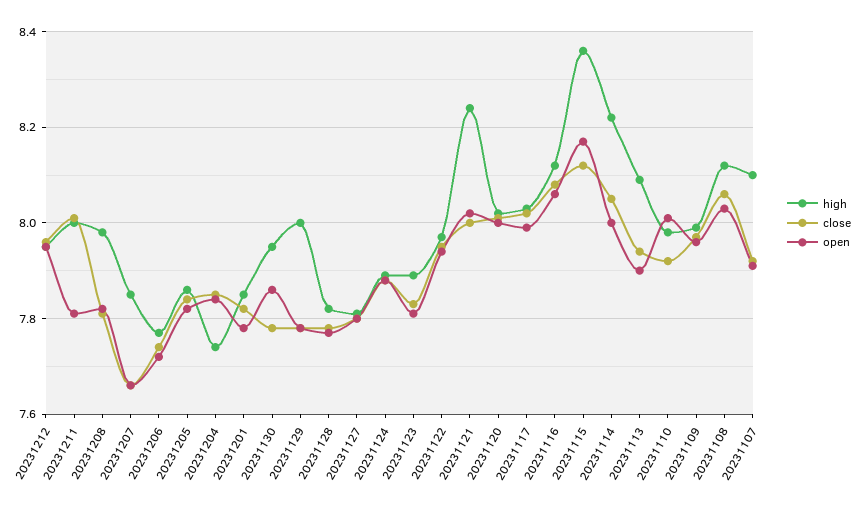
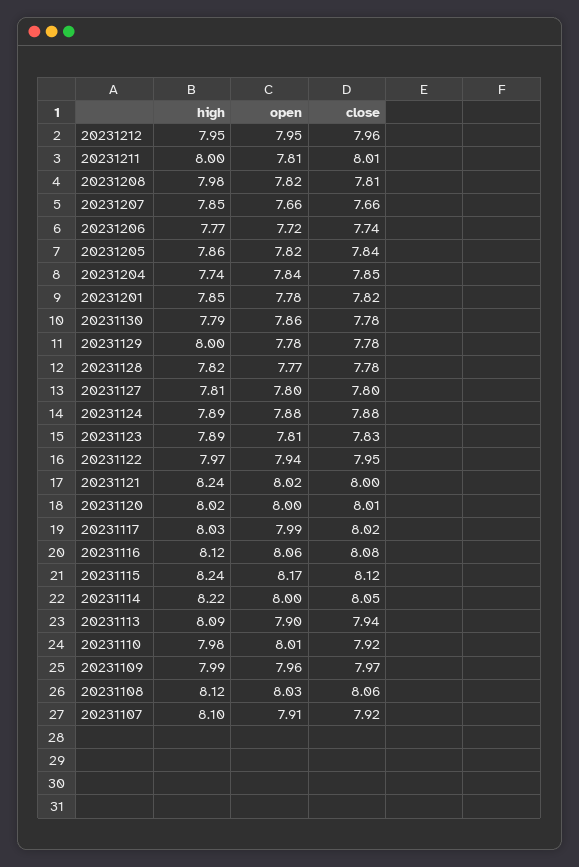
  {
    "high": {
      "20231212": 7.95,
      "20231211": 8,
      "20231208": 7.98,
      "20231207": 7.85,
      "20231206": 7.77,
      "20231205": 7.86,
      "20231204": 7.74,
      "20231201": 7.85,
-     "20231130": 7.95,
+     "20231130": 7.79,
      "20231129": 8,
      "20231128": 7.82,
      "20231127": 7.81,
      "20231124": 7.89,
      "20231123": 7.89,
      "20231122": 7.97,
      "20231121": 8.24,
      "20231120": 8.02,
      "20231117": 8.03,
      "20231116": 8.12,
-     "20231115": 8.35,
+     "20231115": 8.24,
      "20231114": 8.22,
      "20231113": 8.09,
      "20231110": 7.98,
      "20231109": 7.99,
      "20231108": 8.12,
      "20231107": 8.1
    },
    "close": {
      "20231212": 7.96,
      "20231211": 8.01,
      "20231208": 7.81,
      "20231207": 7.66,
      "20231206": 7.74,
      "20231205": 7.84,
      "20231204": 7.85,
      "20231201": 7.82,
      "20231130": 7.78,
      "20231129": 7.78,
      "20231128": 7.78,
      "20231127": 7.8,
      "20231124": 7.88,
      "20231123": 7.83,
      "20231122": 7.95,
      "20231121": 8,
      "20231120": 8.01,
      "20231117": 8.02,
      "20231116": 8.08,
      "20231115": 8.12,
      "20231114": 8.05,
      "20231113": 7.94,
      "20231110": 7.92,
      "20231109": 7.97,
      "20231108": 8.06,
      "20231107": 7.92
    },
    "open": {
      "20231212": 7.95,
      "20231211": 7.81,
      "20231208": 7.82,
      "20231207": 7.66,
      "20231206": 7.72,
      "20231205": 7.82,
      "20231204": 7.84,
      "20231201": 7.78,
      "20231130": 7.86,
      "20231129": 7.78,
      "20231128": 7.77,
      "20231127": 7.8,
      "20231124": 7.88,
      "20231123": 7.81,
      "20231122": 7.94,
      "20231121": 8.02,
      "20231120": 8,
      "20231117": 7.99,
      "20231116": 8.06,
      "20231115": 8.17,
      "20231114": 8,
      "20231113": 7.9,
      "20231110": 8.01,
      "20231109": 7.96,
      "20231108": 8.03,
      "20231107": 7.91
    }
  }

